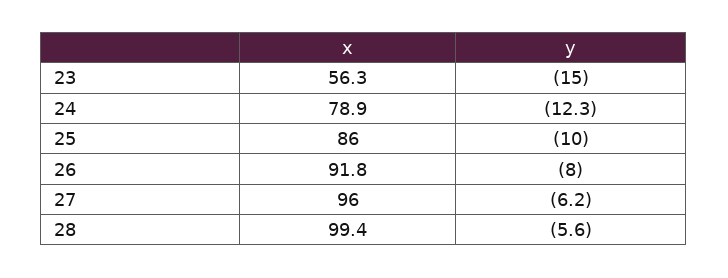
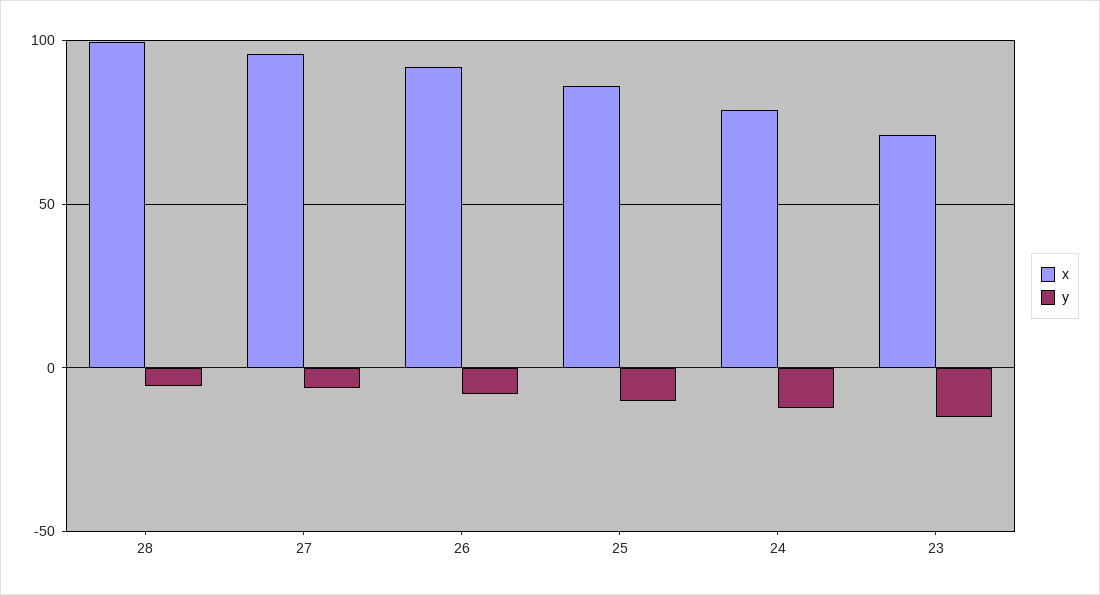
  {
    "x": {
-     "23": 56.3,
+     "23": 70,
      "24": 78.9,
      "25": 86,
      "26": 91.8,
      "27": 96,
      "28": 99.4
    },
    "y": {
      "23": -15,
      "24": -12.3,
      "25": -10,
      "26": -8,
      "27": -6.2,
      "28": -5.6
    }
  }

